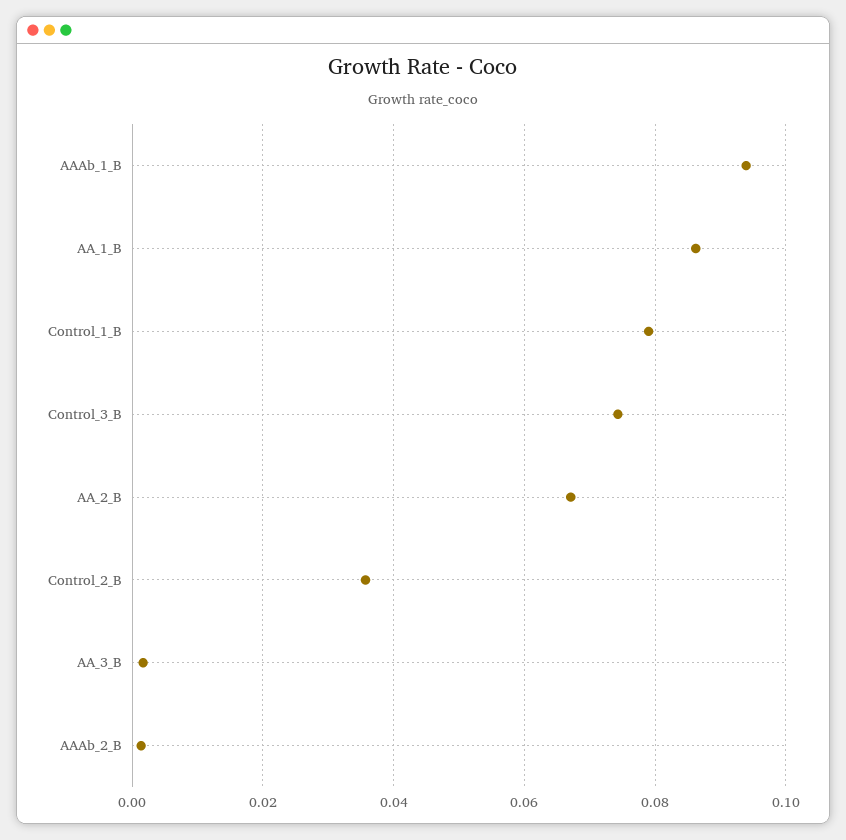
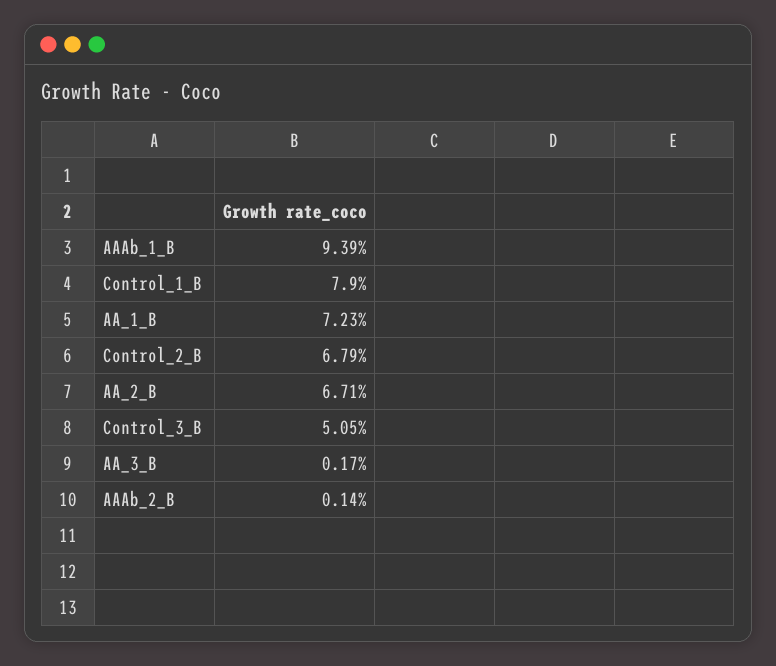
  {
    "AAAb_1_B": 0.0939,
-   "AA_1_B": 0.086,
+   "AA_1_B": 0.0723,
    "Control_1_B": 0.079,
-   "Control_3_B": 0.074,
+   "Control_3_B": 0.0505,
    "AA_2_B": 0.0671,
-   "Control_2_B": 0.036,
+   "Control_2_B": 0.0679,
    "AA_3_B": 0.0017,
    "AAAb_2_B": 0.0014
  }

